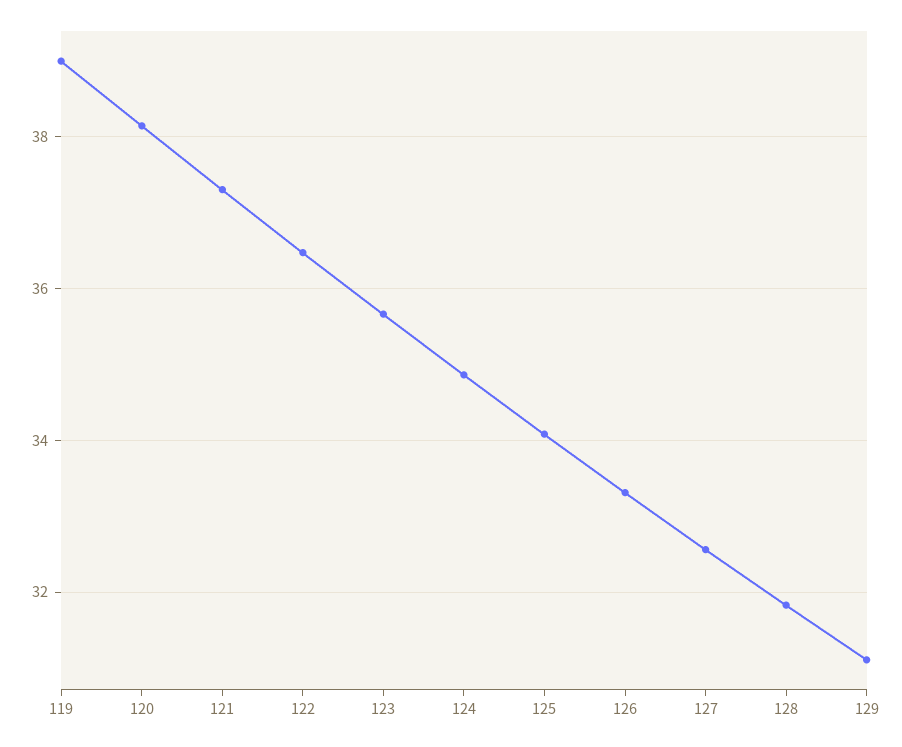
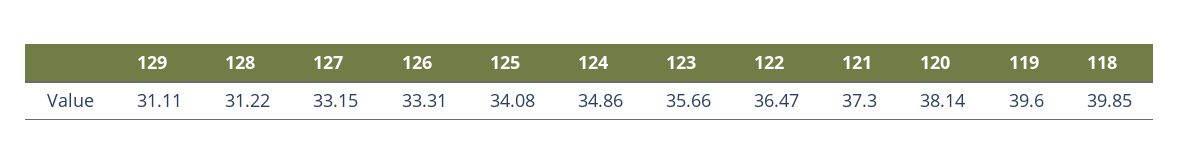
  {
-   "119": 39,
+   "119": 39.6,
    "120": 38.14,
    "121": 37.3,
    "122": 36.47,
    "123": 35.66,
    "124": 34.86,
    "125": 34.08,
    "126": 33.31,
-   "127": 32.6,
+   "127": 33.15,
-   "128": 31.8,
+   "128": 31.22,
-   "129": 31.11
+   "129": 31.11,
+   "118": 39.85
  }

